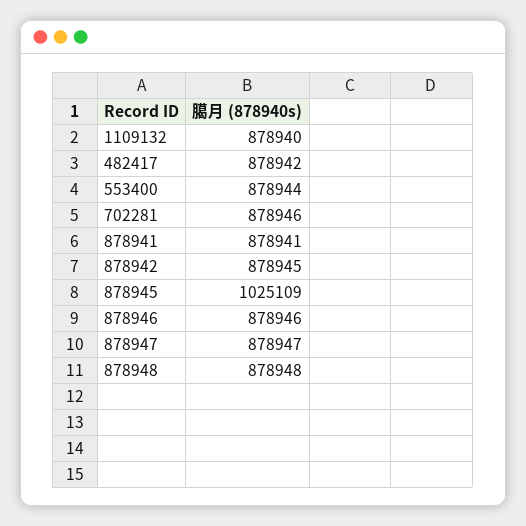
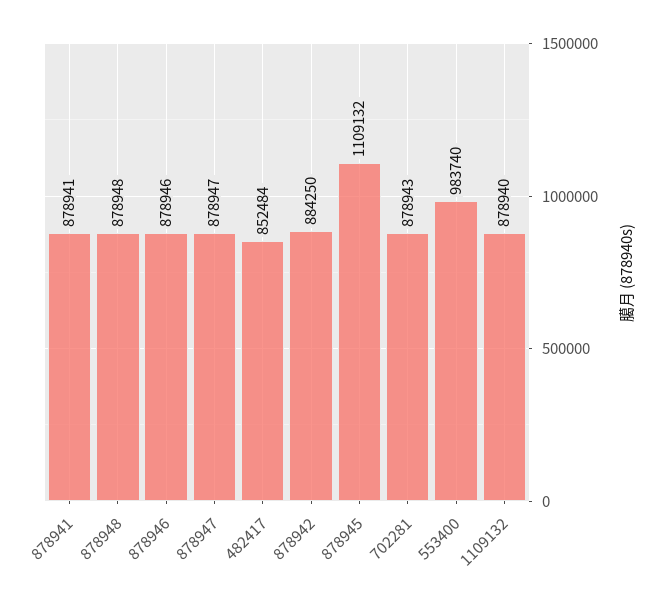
  {
    "1109132": 878940,
-   "482417": 878942,
+   "482417": 852484,
-   "553400": 878944,
+   "553400": 983740,
-   "702281": 878946,
+   "702281": 878943,
    "878941": 878941,
-   "878942": 878945,
+   "878942": 884250,
-   "878945": 1025109,
+   "878945": 1109132,
    "878946": 878946,
    "878947": 878947,
    "878948": 878948
  }

